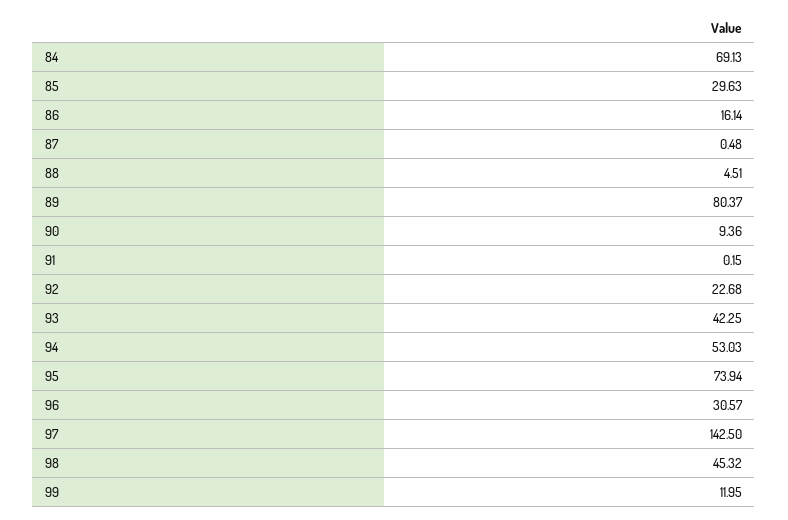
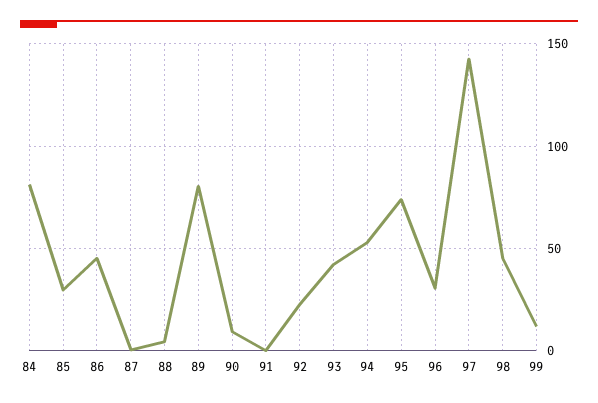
  {
-   "84": 69.13,
+   "84": 80,
    "85": 29.63,
-   "86": 16.14,
+   "86": 45,
    "87": 0.48,
    "88": 4.51,
    "89": 80.37,
    "90": 9.36,
    "91": 0.15,
    "92": 22.68,
    "93": 42.25,
    "94": 53.03,
    "95": 73.94,
    "96": 30.57,
    "97": 142.5,
    "98": 45.32,
    "99": 11.95
  }

